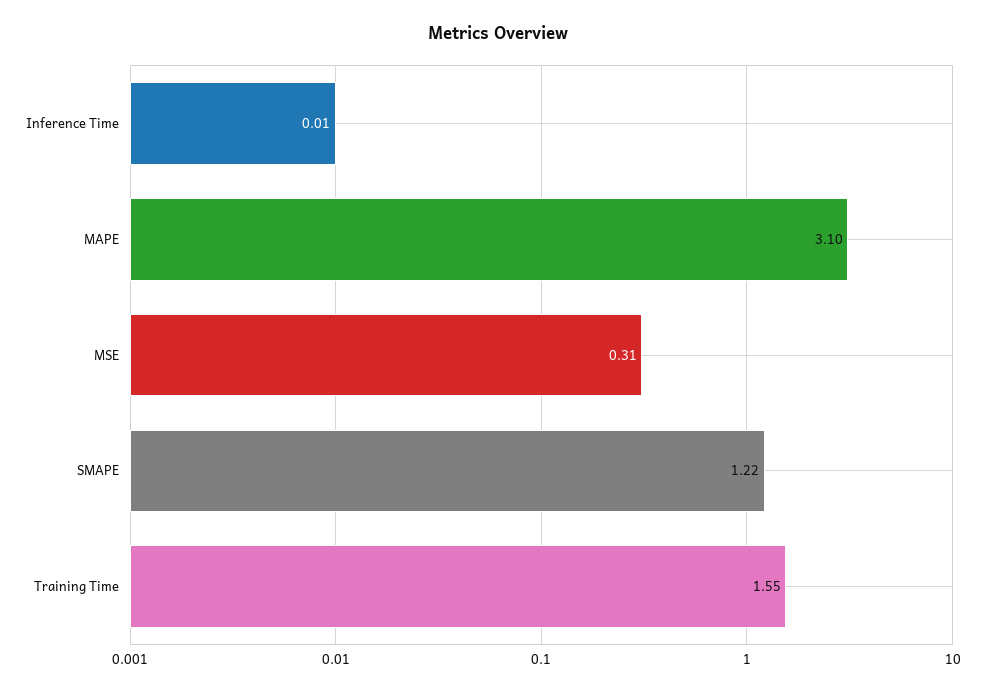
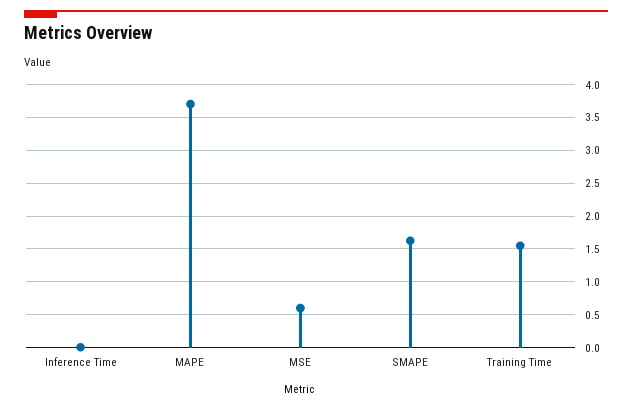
  {
    "Inference Time": 0.01,
-   "MAPE": 3.1,
+   "MAPE": 3.7,
-   "MSE": 0.31,
+   "MSE": 0.6,
-   "SMAPE": 1.22,
+   "SMAPE": 1.6,
    "Training Time": 1.55
  }

